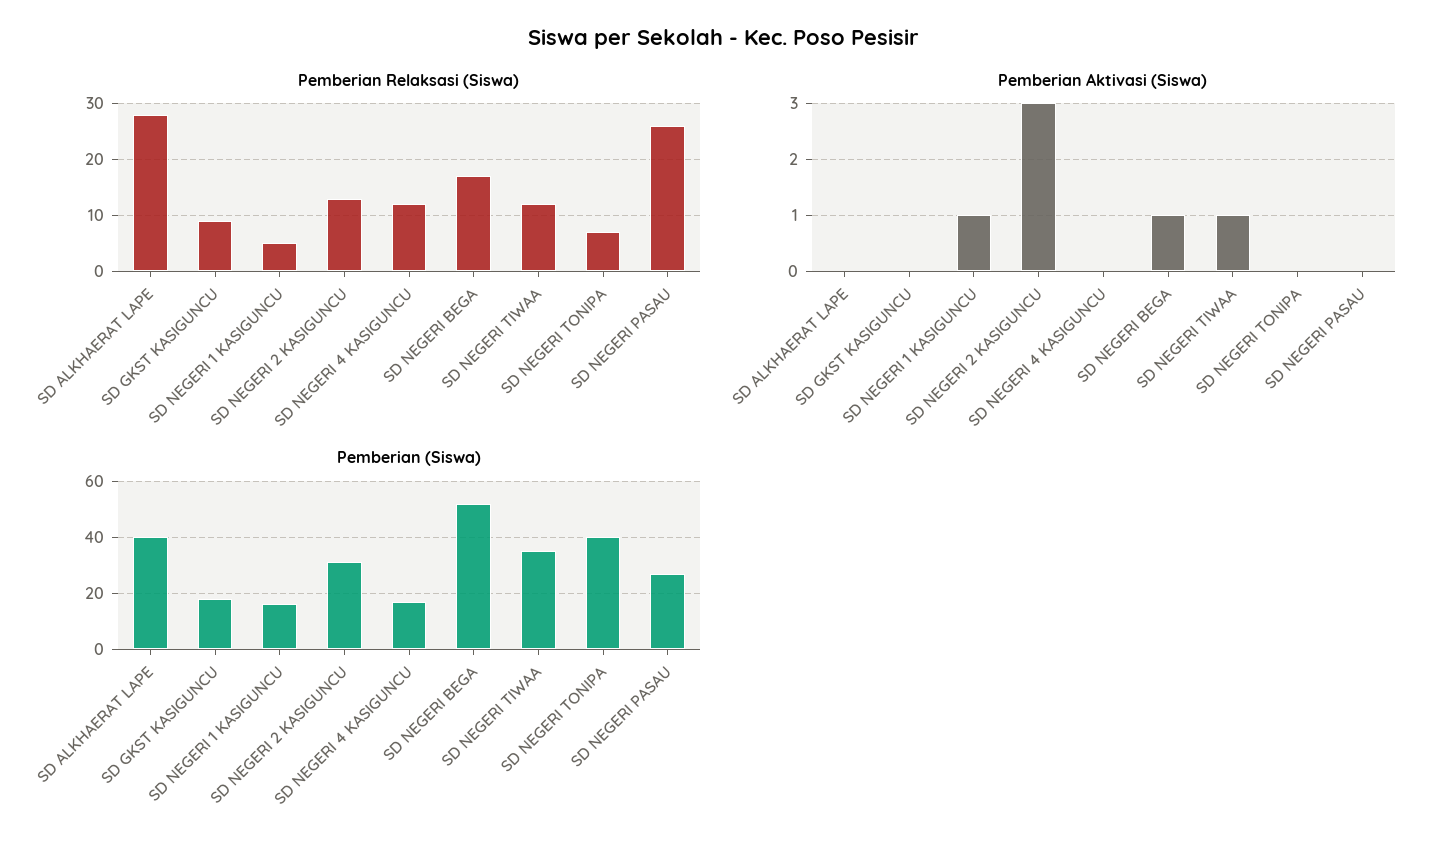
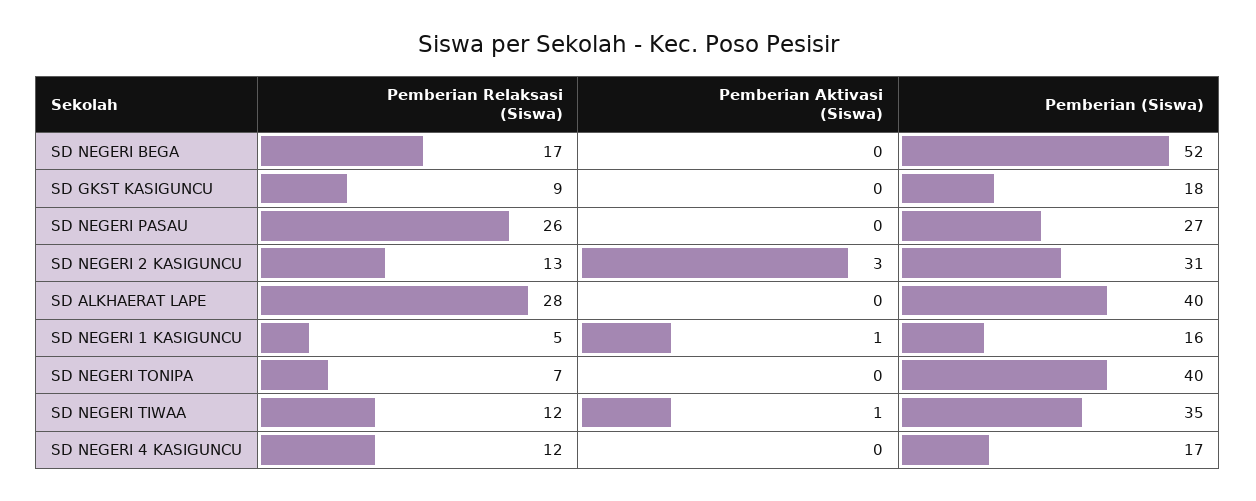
  {
    "Pemberian Relaksasi (Siswa)": {
      "SD ALKHAERAT LAPE": 28,
      "SD GKST KASIGUNCU": 9,
      "SD NEGERI 1 KASIGUNCU": 5,
      "SD NEGERI 2 KASIGUNCU": 13,
      "SD NEGERI 4 KASIGUNCU": 12,
      "SD NEGERI BEGA": 17,
      "SD NEGERI TIWAA": 12,
      "SD NEGERI TONIPA": 7,
      "SD NEGERI PASAU": 26
    },
    "Pemberian Aktivasi (Siswa)": {
      "SD ALKHAERAT LAPE": 0,
      "SD GKST KASIGUNCU": 0,
      "SD NEGERI 1 KASIGUNCU": 1,
      "SD NEGERI 2 KASIGUNCU": 3,
      "SD NEGERI 4 KASIGUNCU": 0,
-     "SD NEGERI BEGA": 1,
+     "SD NEGERI BEGA": 0,
      "SD NEGERI TIWAA": 1,
      "SD NEGERI TONIPA": 0,
      "SD NEGERI PASAU": 0
    },
    "Pemberian (Siswa)": {
      "SD ALKHAERAT LAPE": 40,
      "SD GKST KASIGUNCU": 18,
      "SD NEGERI 1 KASIGUNCU": 16,
      "SD NEGERI 2 KASIGUNCU": 31,
      "SD NEGERI 4 KASIGUNCU": 17,
      "SD NEGERI BEGA": 52,
      "SD NEGERI TIWAA": 35,
      "SD NEGERI TONIPA": 40,
      "SD NEGERI PASAU": 27
    }
  }

